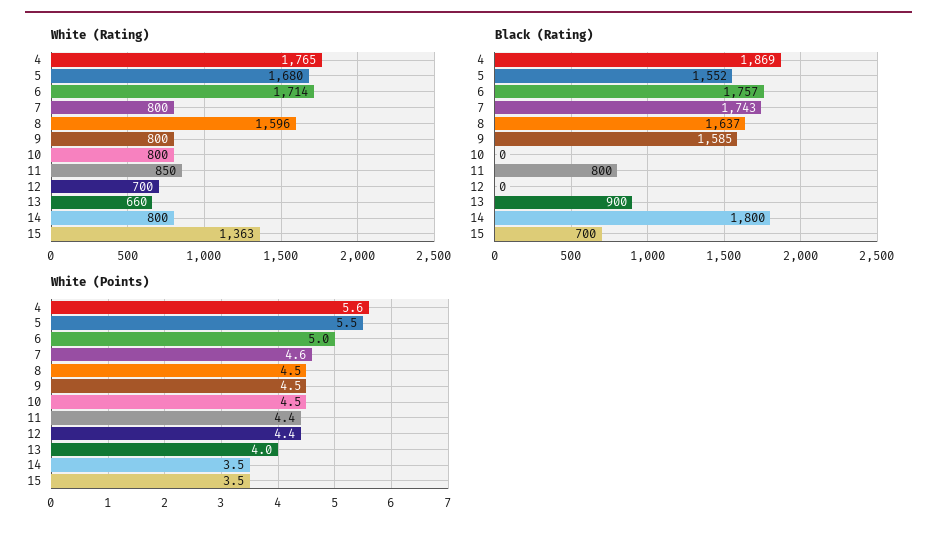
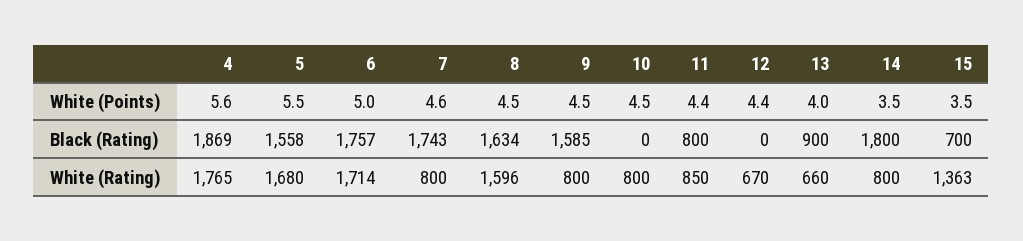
  {
    "White (Rating)": {
      "4": 1765,
      "5": 1680,
      "6": 1714,
      "7": 800,
      "8": 1596,
      "9": 800,
      "10": 800,
      "11": 850,
-     "12": 700,
+     "12": 670,
      "13": 660,
      "14": 800,
      "15": 1363
    },
    "Black (Rating)": {
      "4": 1869,
-     "5": 1552,
+     "5": 1558,
      "6": 1757,
      "7": 1743,
-     "8": 1637,
+     "8": 1634,
      "9": 1585,
      "10": 0,
      "11": 800,
      "12": 0,
      "13": 900,
      "14": 1800,
      "15": 700
    },
    "White (Points)": {
      "4": 5.6,
      "5": 5.5,
      "6": 5,
      "7": 4.6,
      "8": 4.5,
      "9": 4.5,
      "10": 4.5,
      "11": 4.4,
      "12": 4.4,
      "13": 4,
      "14": 3.5,
      "15": 3.5
    }
  }

